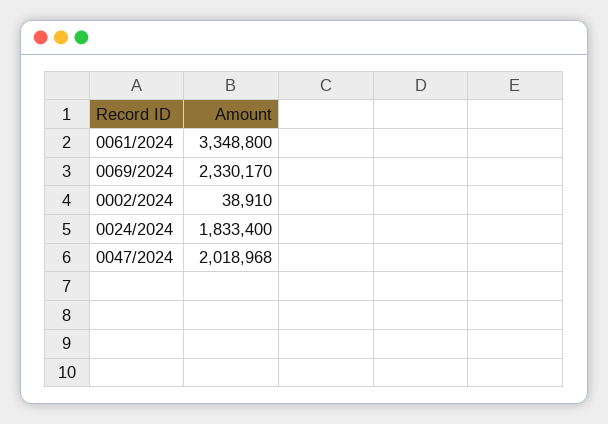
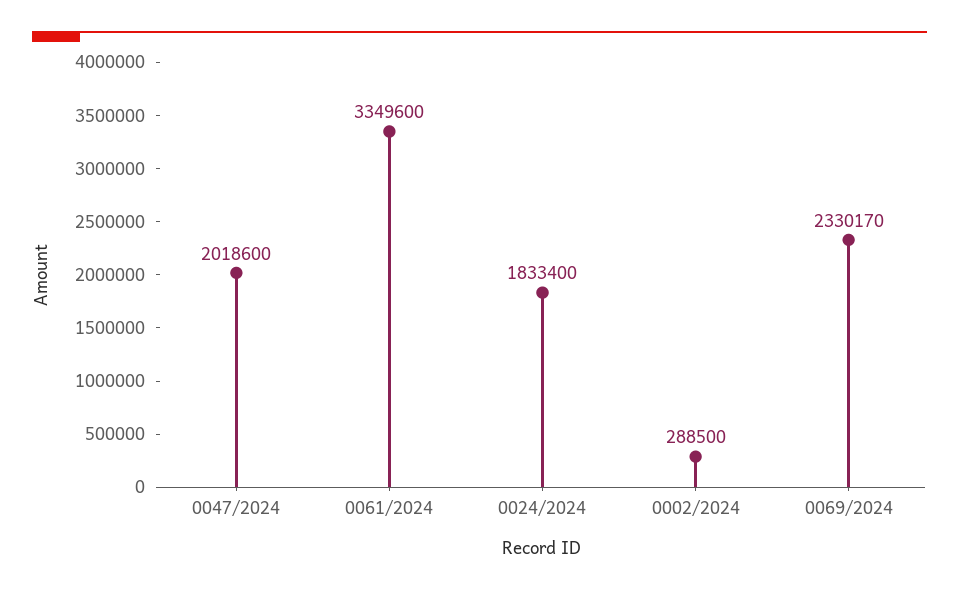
  {
-   "0061/2024": 3348800,
+   "0061/2024": 3349600,
    "0069/2024": 2330170,
-   "0002/2024": 38910,
+   "0002/2024": 288500,
    "0024/2024": 1833400,
-   "0047/2024": 2018968
+   "0047/2024": 2018600
  }

